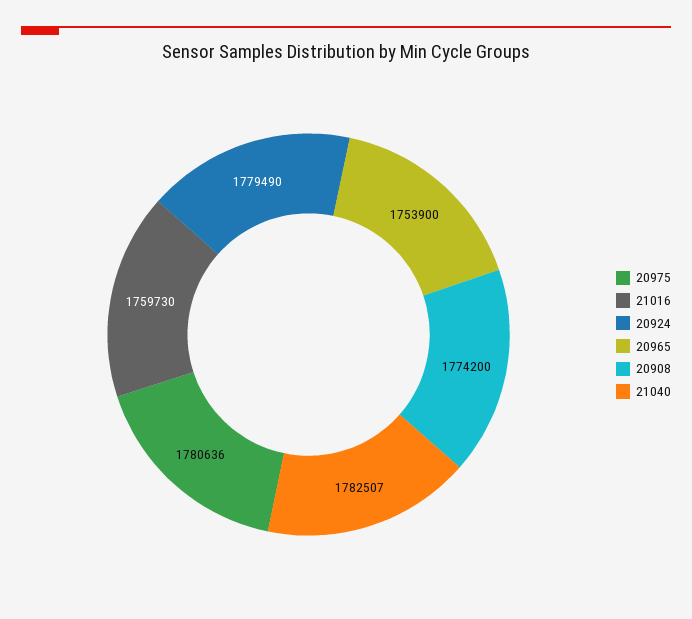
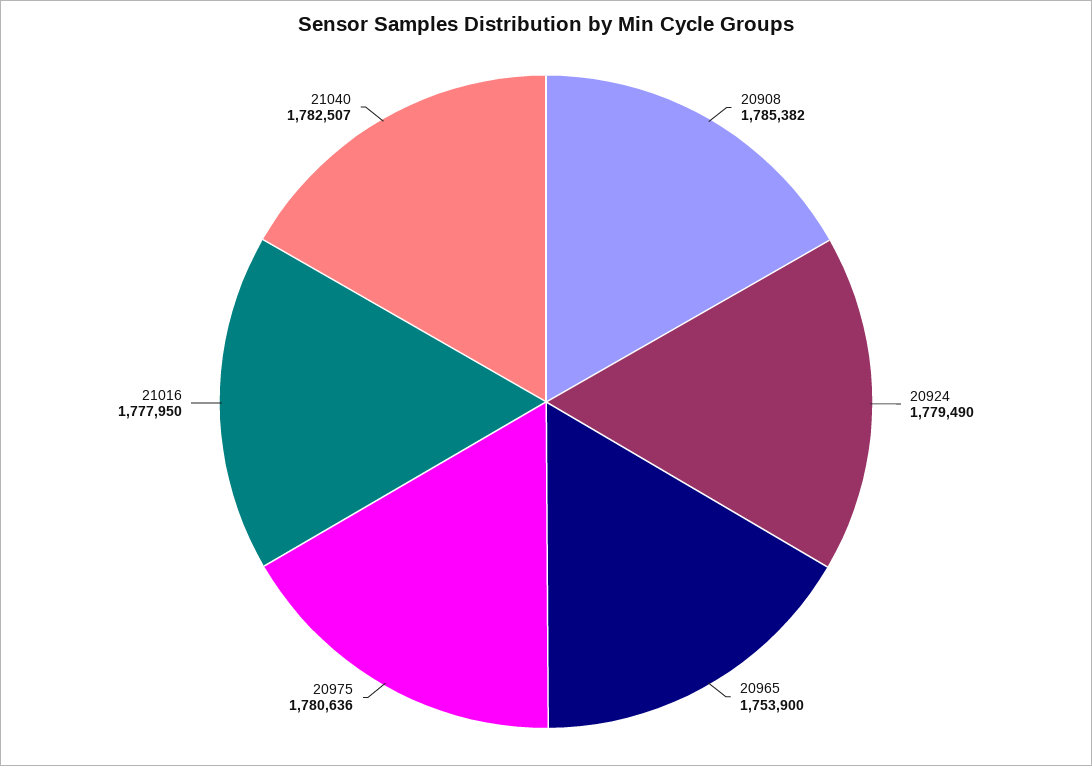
  {
    "20975": 1780636,
-   "21016": 1759730,
+   "21016": 1777950,
    "20924": 1779490,
    "20965": 1753900,
-   "20908": 1774200,
+   "20908": 1785382,
    "21040": 1782507
  }

